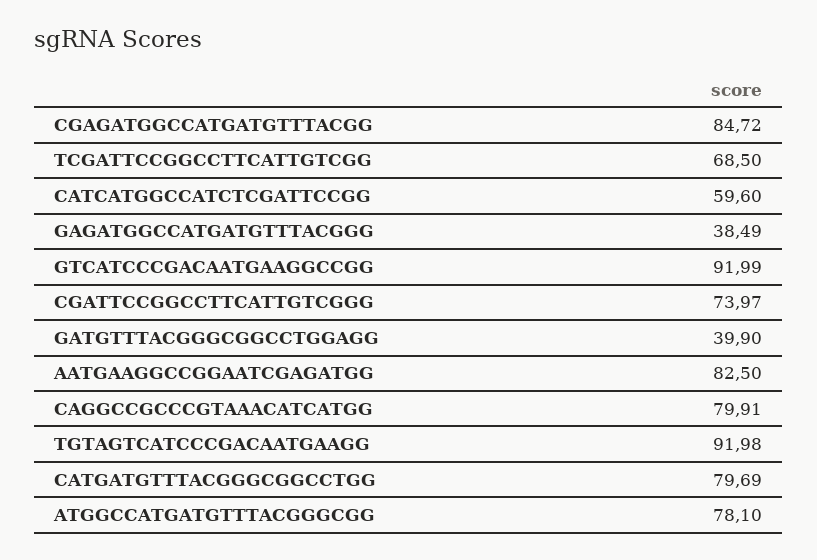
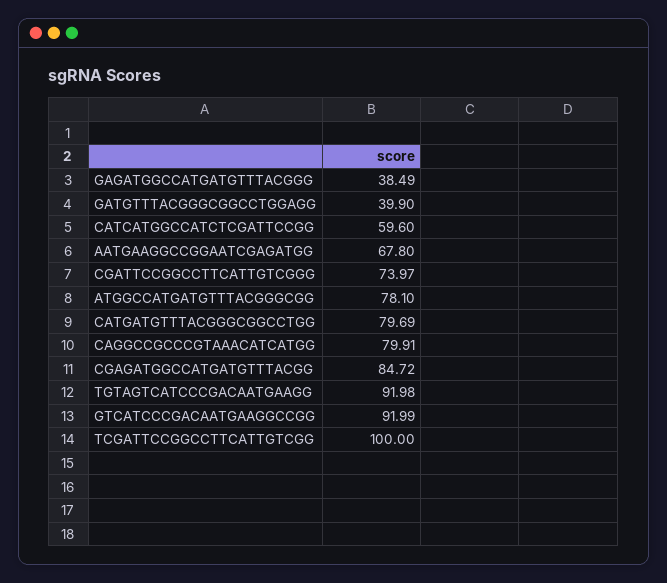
  {
    "CGAGATGGCCATGATGTTTACGG": 84.72,
-   "TCGATTCCGGCCTTCATTGTCGG": 68.5,
+   "TCGATTCCGGCCTTCATTGTCGG": 100,
    "CATCATGGCCATCTCGATTCCGG": 59.6,
    "GAGATGGCCATGATGTTTACGGG": 38.49,
    "GTCATCCCGACAATGAAGGCCGG": 91.99,
    "CGATTCCGGCCTTCATTGTCGGG": 73.97,
    "GATGTTTACGGGCGGCCTGGAGG": 39.9,
-   "AATGAAGGCCGGAATCGAGATGG": 82.5,
+   "AATGAAGGCCGGAATCGAGATGG": 67.8,
    "CAGGCCGCCCGTAAACATCATGG": 79.91,
    "TGTAGTCATCCCGACAATGAAGG": 91.98,
    "CATGATGTTTACGGGCGGCCTGG": 79.69,
    "ATGGCCATGATGTTTACGGGCGG": 78.1
  }

